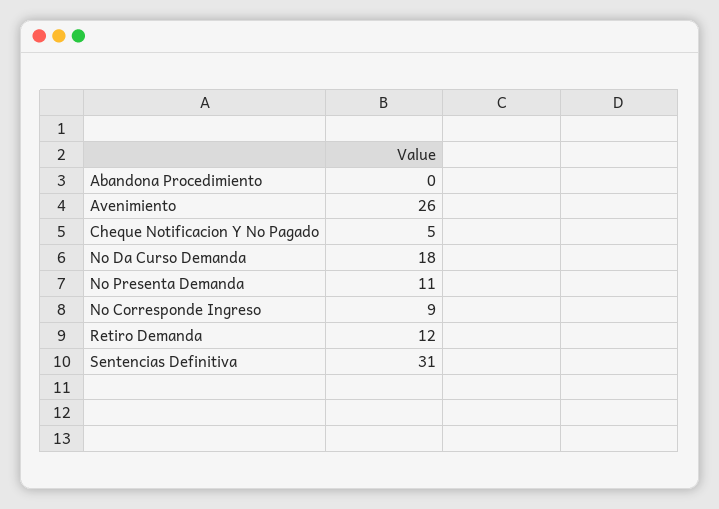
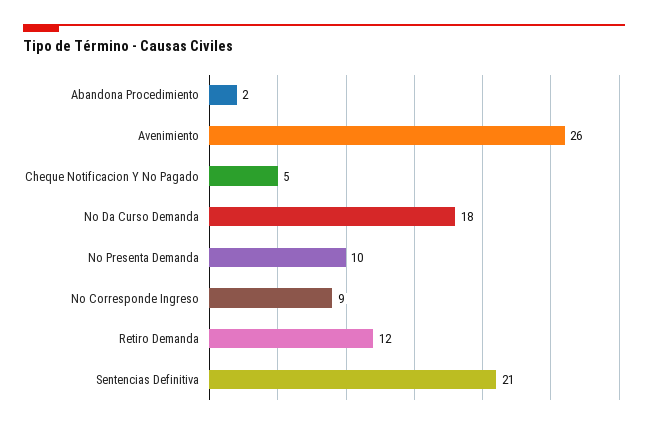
  {
-   "Abandona Procedimiento": 0,
+   "Abandona Procedimiento": 2,
    "Avenimiento": 26,
    "Cheque Notificacion Y No Pagado": 5,
    "No Da Curso Demanda": 18,
-   "No Presenta Demanda": 11,
+   "No Presenta Demanda": 10,
    "No Corresponde Ingreso": 9,
    "Retiro Demanda": 12,
-   "Sentencias Definitiva": 31
+   "Sentencias Definitiva": 21
  }

